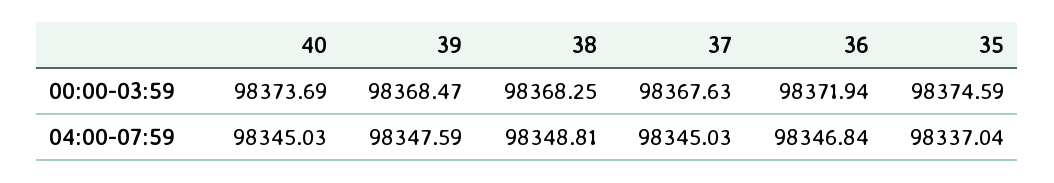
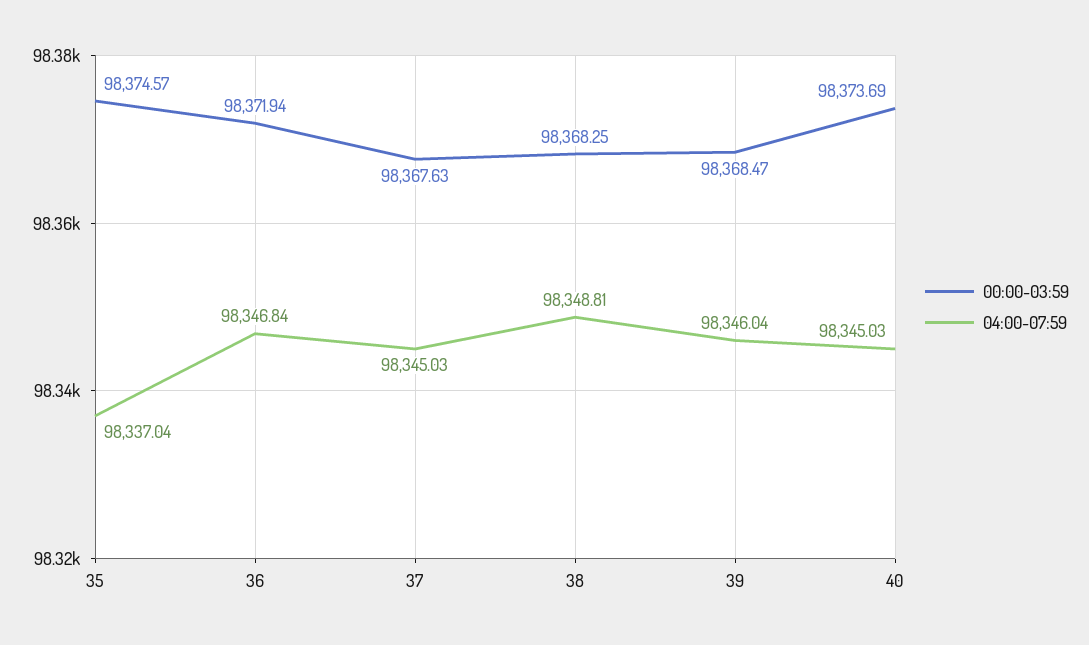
  {
    "00:00-03:59": {
      "40": 98373.69,
      "39": 98368.47,
      "38": 98368.25,
      "37": 98367.63,
      "36": 98371.94,
-     "35": 98374.59
+     "35": 98374.57
    },
    "04:00-07:59": {
      "40": 98345.03,
-     "39": 98347.59,
+     "39": 98346.04,
      "38": 98348.81,
      "37": 98345.03,
      "36": 98346.84,
      "35": 98337.04
    }
  }

